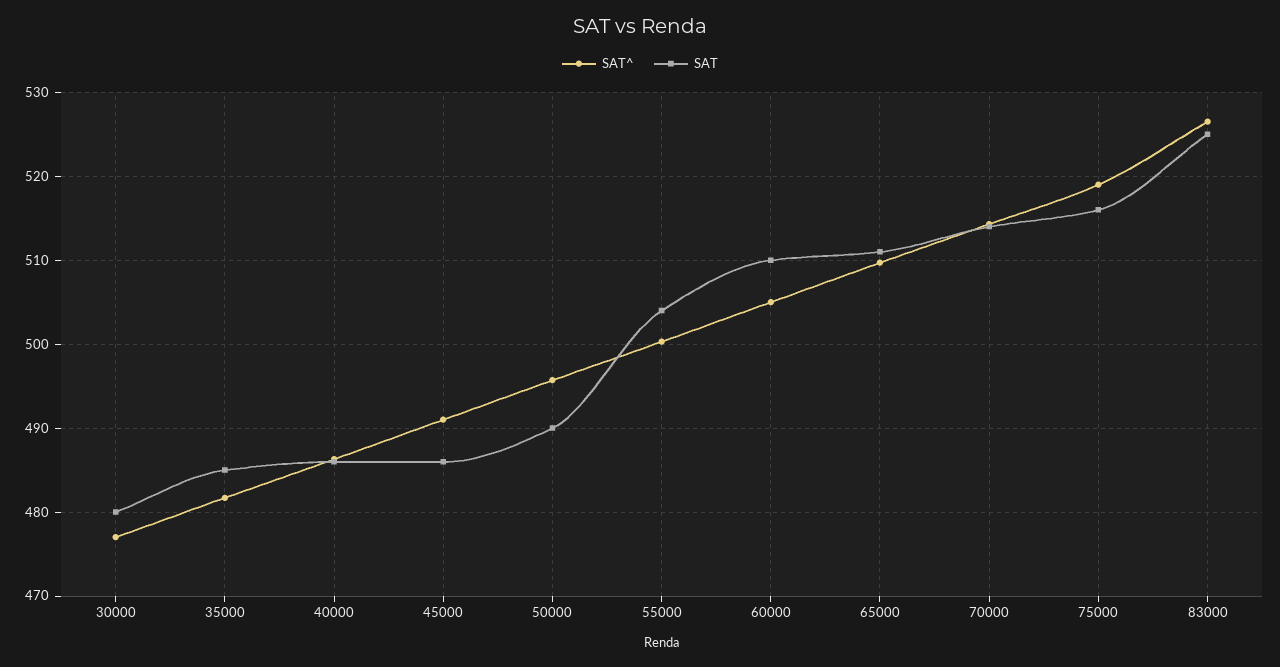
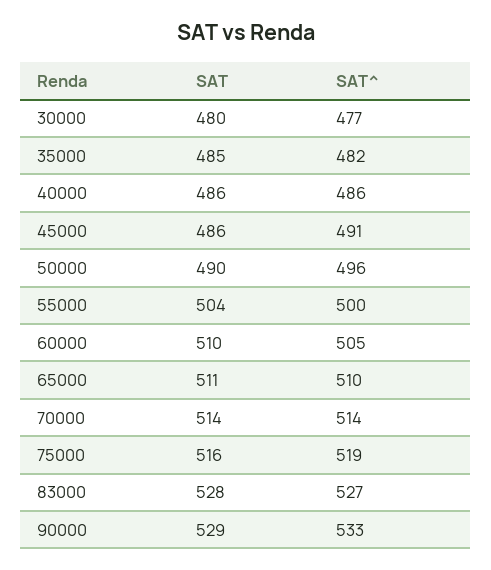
  {
    "SAT^": {
      "30000": 477,
      "35000": 482,
      "40000": 486,
      "45000": 491,
      "50000": 496,
      "55000": 500,
      "60000": 505,
      "65000": 510,
      "70000": 514,
      "75000": 519,
-     "83000": 527
+     "83000": 527,
+     "90000": 533
    },
    "SAT": {
      "30000": 480,
      "35000": 485,
      "40000": 486,
      "45000": 486,
      "50000": 490,
      "55000": 504,
      "60000": 510,
      "65000": 511,
      "70000": 514,
      "75000": 516,
-     "83000": 525
+     "83000": 528,
+     "90000": 529
    }
  }

